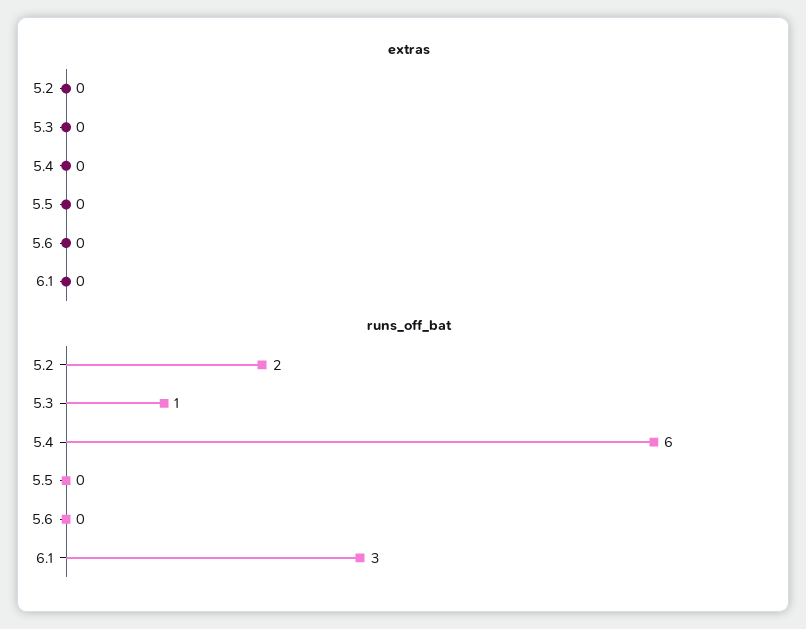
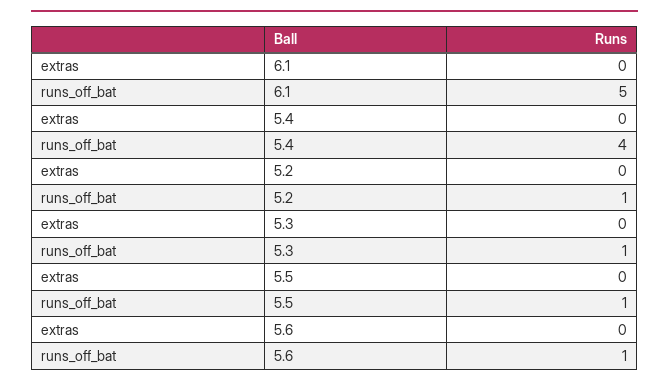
  {
    "extras": {
      "5.2": 0,
      "5.3": 0,
      "5.4": 0,
      "5.5": 0,
      "5.6": 0,
      "6.1": 0
    },
    "runs_off_bat": {
-     "5.2": 2,
+     "5.2": 1,
      "5.3": 1,
-     "5.4": 6,
+     "5.4": 4,
-     "5.5": 0,
+     "5.5": 1,
-     "5.6": 0,
+     "5.6": 1,
-     "6.1": 3
+     "6.1": 5
    }
  }

